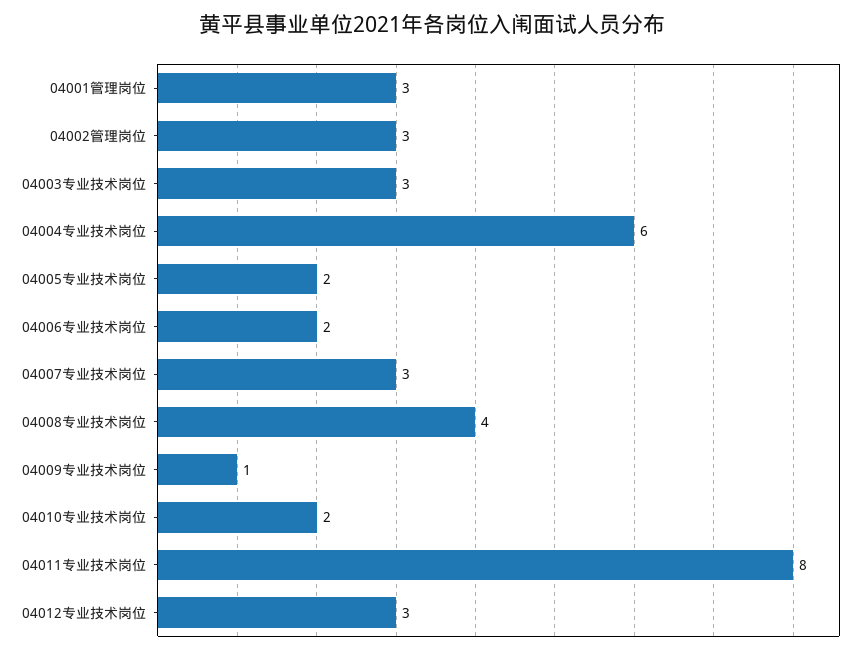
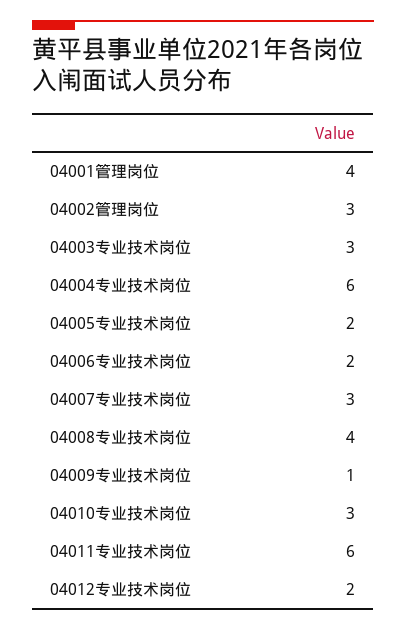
  {
-   "04001管理岗位": 3,
+   "04001管理岗位": 4,
    "04002管理岗位": 3,
    "04003专业技术岗位": 3,
    "04004专业技术岗位": 6,
    "04005专业技术岗位": 2,
    "04006专业技术岗位": 2,
    "04007专业技术岗位": 3,
    "04008专业技术岗位": 4,
    "04009专业技术岗位": 1,
-   "04010专业技术岗位": 2,
+   "04010专业技术岗位": 3,
-   "04011专业技术岗位": 8,
+   "04011专业技术岗位": 6,
-   "04012专业技术岗位": 3
+   "04012专业技术岗位": 2
  }

